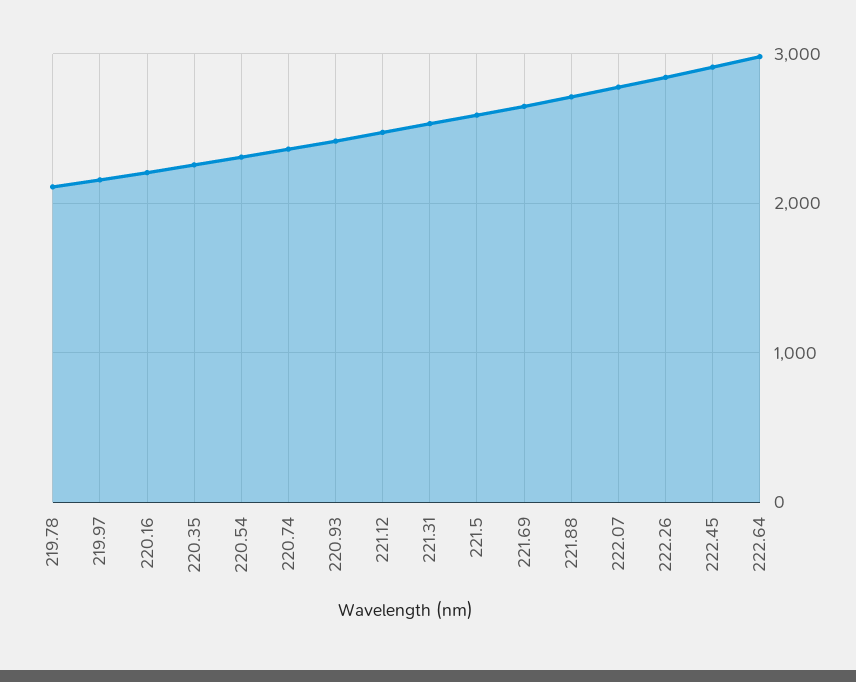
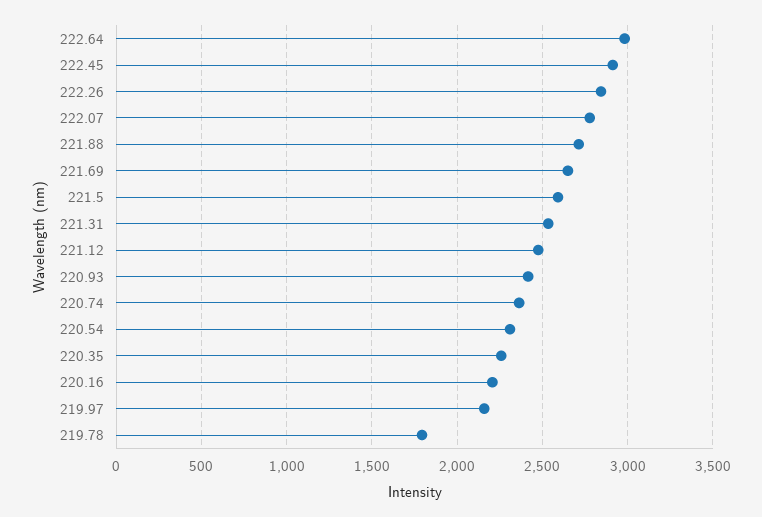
  {
-   "219.78": 2100,
+   "219.78": 1800,
    "219.97": 2150,
    "220.16": 2200,
    "220.35": 2250,
    "220.54": 2300,
    "220.74": 2350,
    "220.93": 2400,
    "221.12": 2500,
    "221.31": 2550,
    "221.5": 2600,
    "221.69": 2650,
    "221.88": 2700,
    "222.07": 2800,
    "222.26": 2850,
    "222.45": 2900,
    "222.64": 3000
  }

